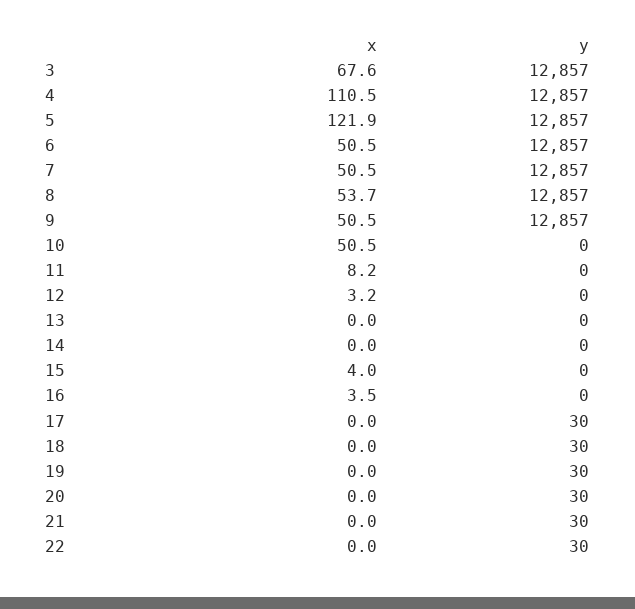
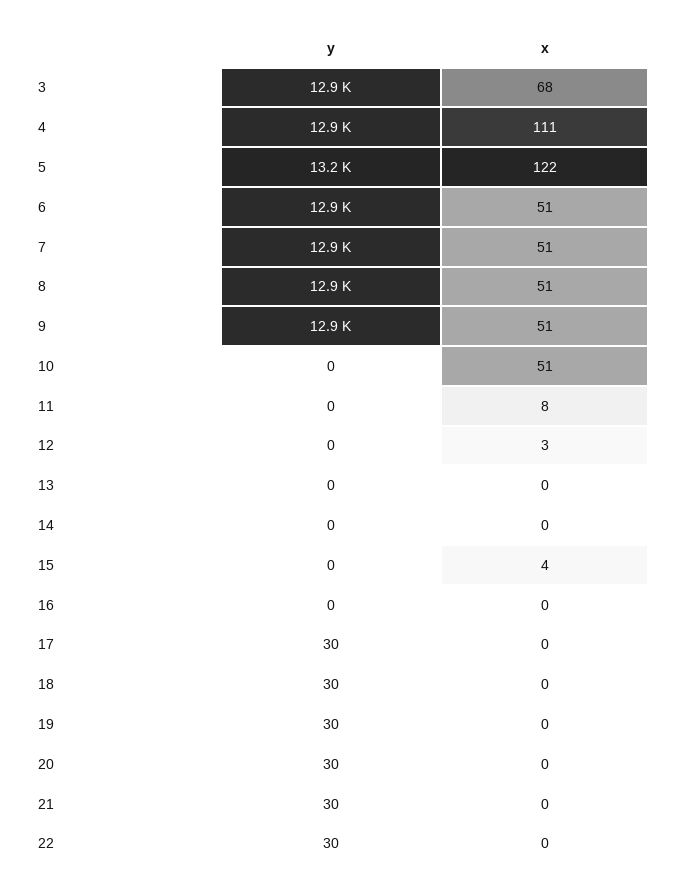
  {
    "x": {
      "3": 67.6,
      "4": 110.5,
      "5": 121.9,
      "6": 50.5,
      "7": 50.5,
-     "8": 53.7,
+     "8": 51,
      "9": 50.5,
      "10": 50.5,
      "11": 8.2,
      "12": 3.2,
      "13": 0,
      "14": 0,
      "15": 4,
-     "16": 3.5,
+     "16": 0,
      "17": 0,
      "18": 0,
      "19": 0,
      "20": 0,
      "21": 0,
      "22": 0
    },
    "y": {
      "3": 12857,
      "4": 12857,
-     "5": 12857,
+     "5": 13200,
      "6": 12857,
      "7": 12857,
      "8": 12857,
      "9": 12857,
      "10": 0,
      "11": 0,
      "12": 0,
      "13": 0,
      "14": 0,
      "15": 0,
      "16": 0,
      "17": 30,
      "18": 30,
      "19": 30,
      "20": 30,
      "21": 30,
      "22": 30
    }
  }

